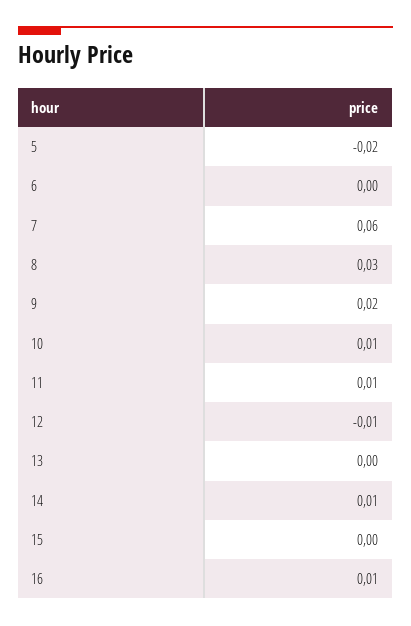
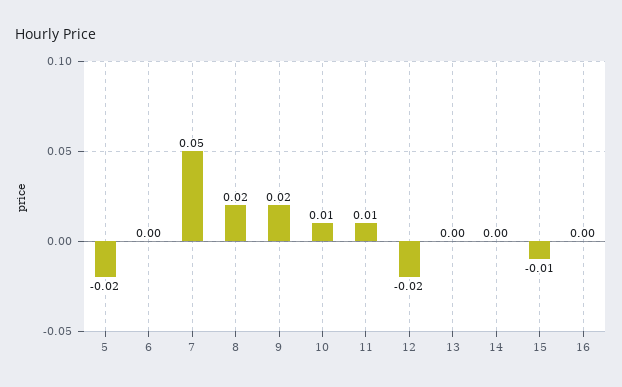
  {
    "5": -0.02,
    "6": 0,
-   "7": 0.06,
+   "7": 0.05,
-   "8": 0.03,
+   "8": 0.02,
    "9": 0.02,
    "10": 0.01,
    "11": 0.01,
-   "12": -0.01,
+   "12": -0.02,
    "13": 0,
-   "14": 0.01,
+   "14": 0,
-   "15": 0,
+   "15": -0.01,
-   "16": 0.01
+   "16": 0
  }

